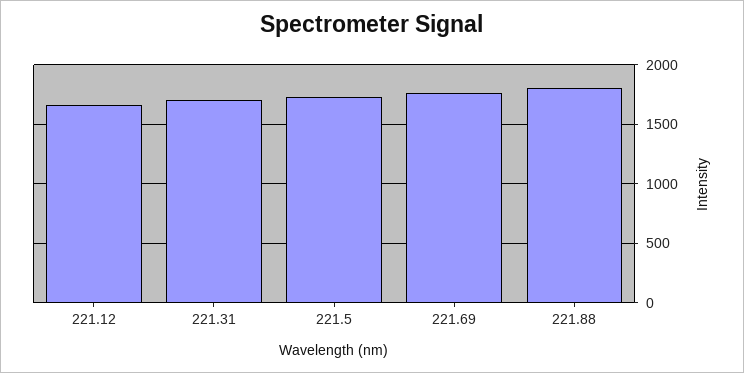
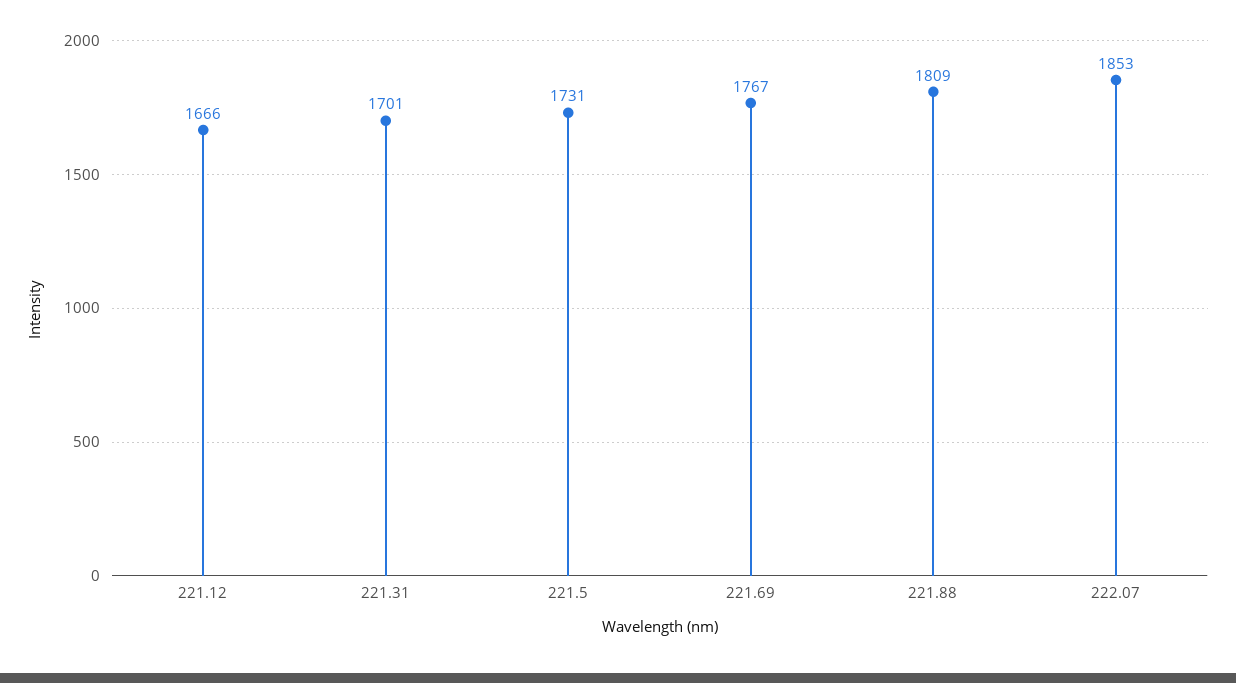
  {
    "221.12": 1666,
    "221.31": 1701,
    "221.5": 1731,
    "221.69": 1767,
-   "221.88": 1809
+   "221.88": 1809,
+   "222.07": 1853
  }

